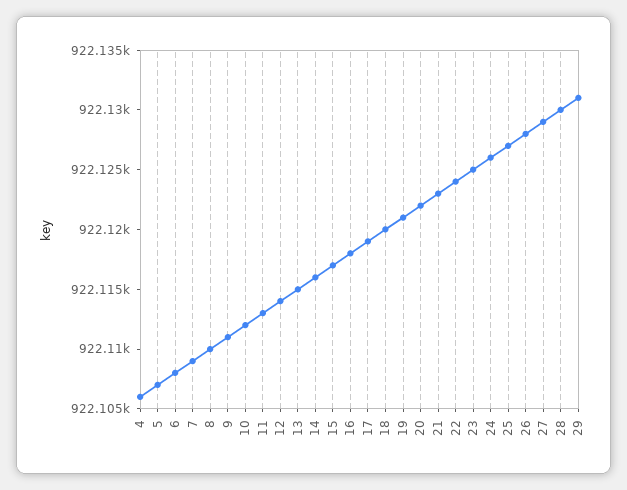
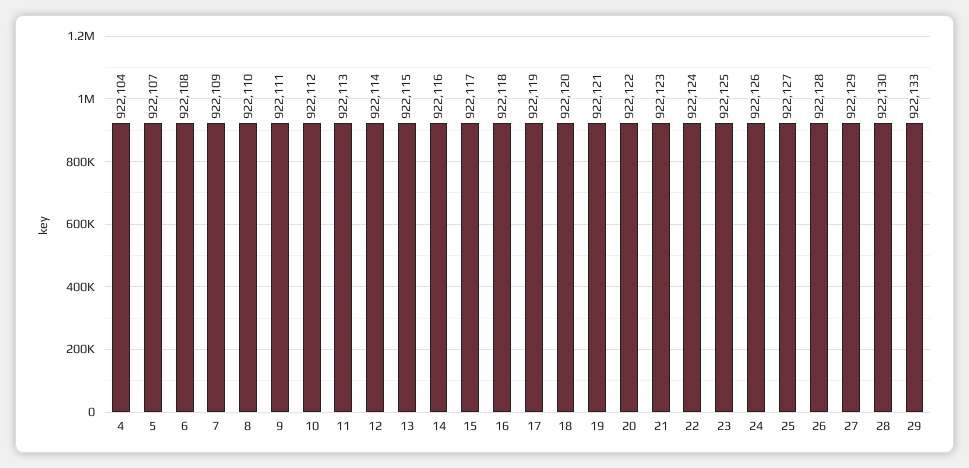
  {
-   "4": 922106,
+   "4": 922104,
    "5": 922107,
    "6": 922108,
    "7": 922109,
    "8": 922110,
    "9": 922111,
    "10": 922112,
    "11": 922113,
    "12": 922114,
    "13": 922115,
    "14": 922116,
    "15": 922117,
    "16": 922118,
    "17": 922119,
    "18": 922120,
    "19": 922121,
    "20": 922122,
    "21": 922123,
    "22": 922124,
    "23": 922125,
    "24": 922126,
    "25": 922127,
    "26": 922128,
    "27": 922129,
    "28": 922130,
-   "29": 922131
+   "29": 922133
  }

